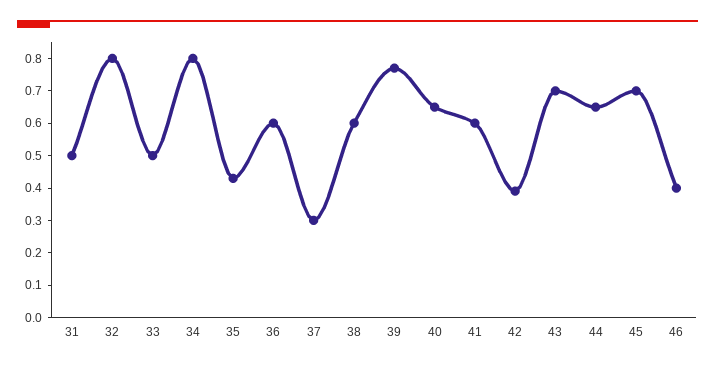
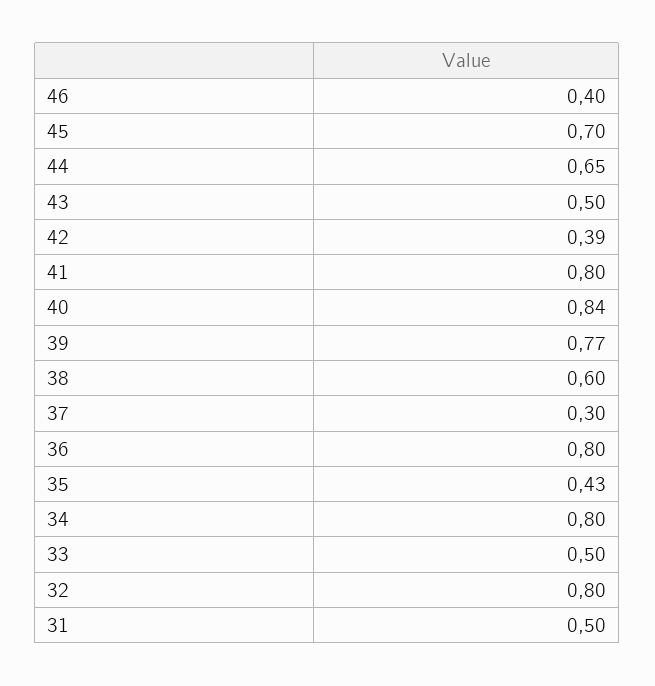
  {
    "31": 0.5,
    "32": 0.8,
    "33": 0.5,
    "34": 0.8,
    "35": 0.43,
-   "36": 0.6,
+   "36": 0.8,
    "37": 0.3,
    "38": 0.6,
    "39": 0.77,
-   "40": 0.65,
+   "40": 0.84,
-   "41": 0.6,
+   "41": 0.8,
    "42": 0.39,
-   "43": 0.7,
+   "43": 0.5,
    "44": 0.65,
    "45": 0.7,
    "46": 0.4
  }

